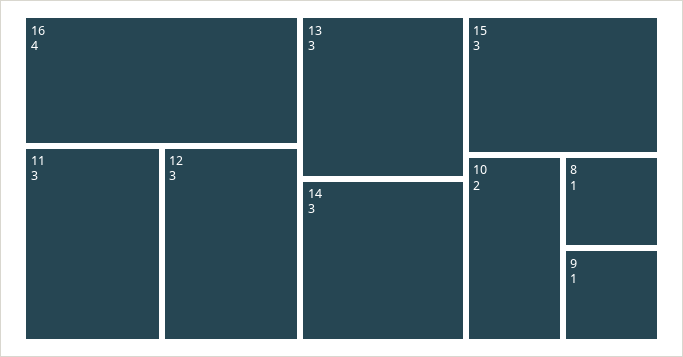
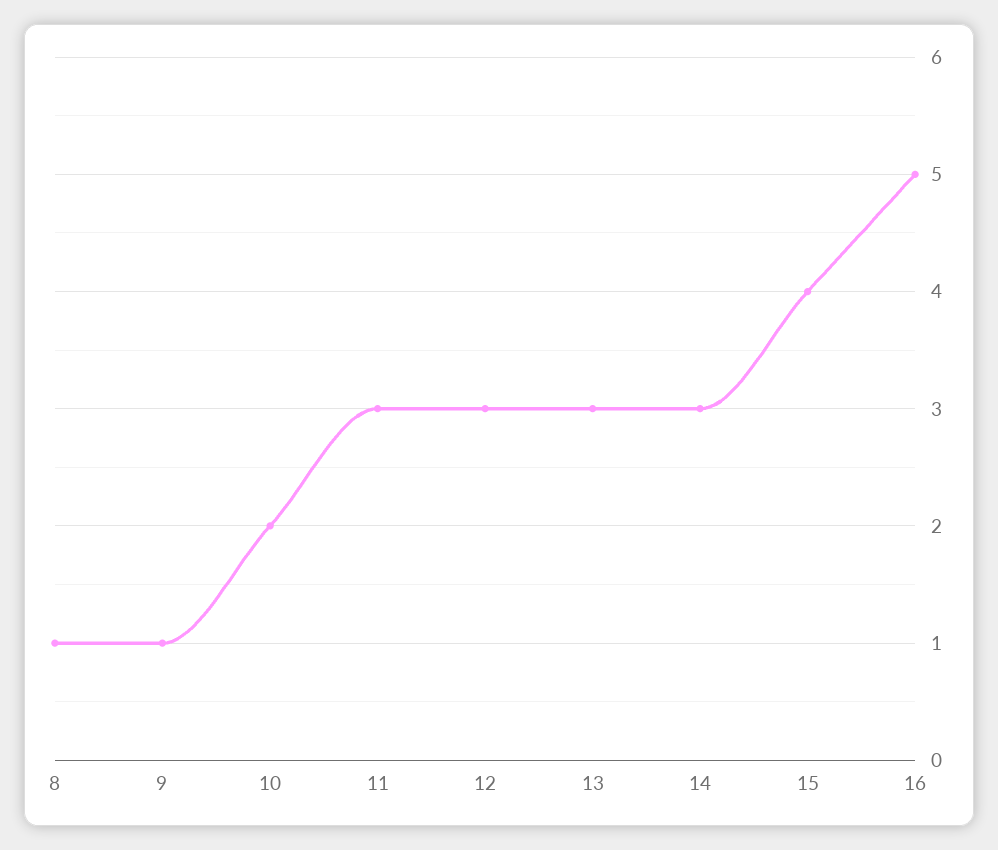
  {
-   "16": 4,
+   "16": 5,
    "11": 3,
    "12": 3,
    "13": 3,
    "14": 3,
-   "15": 3,
+   "15": 4,
    "10": 2,
    "8": 1,
    "9": 1
  }

